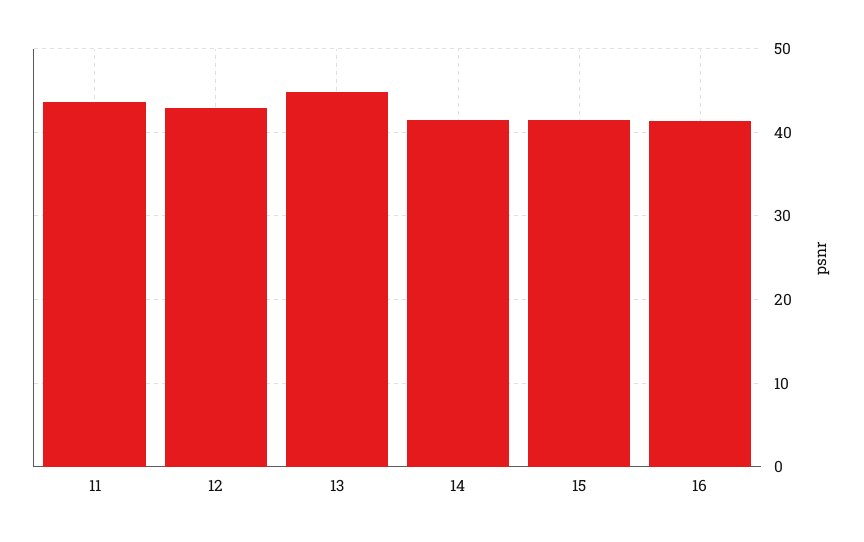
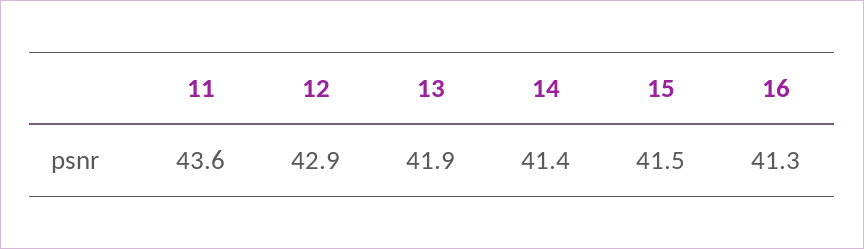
  {
    "11": 43.6,
    "12": 42.9,
-   "13": 45,
+   "13": 41.9,
    "14": 41.4,
    "15": 41.5,
    "16": 41.3
  }

